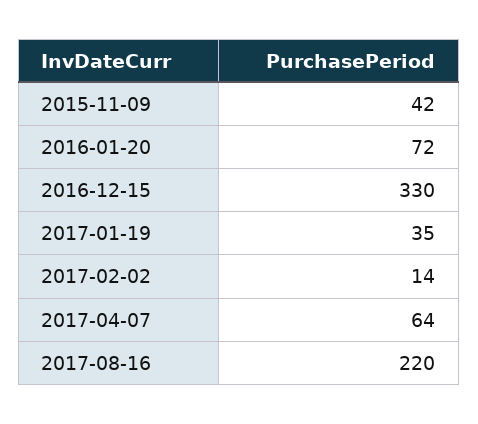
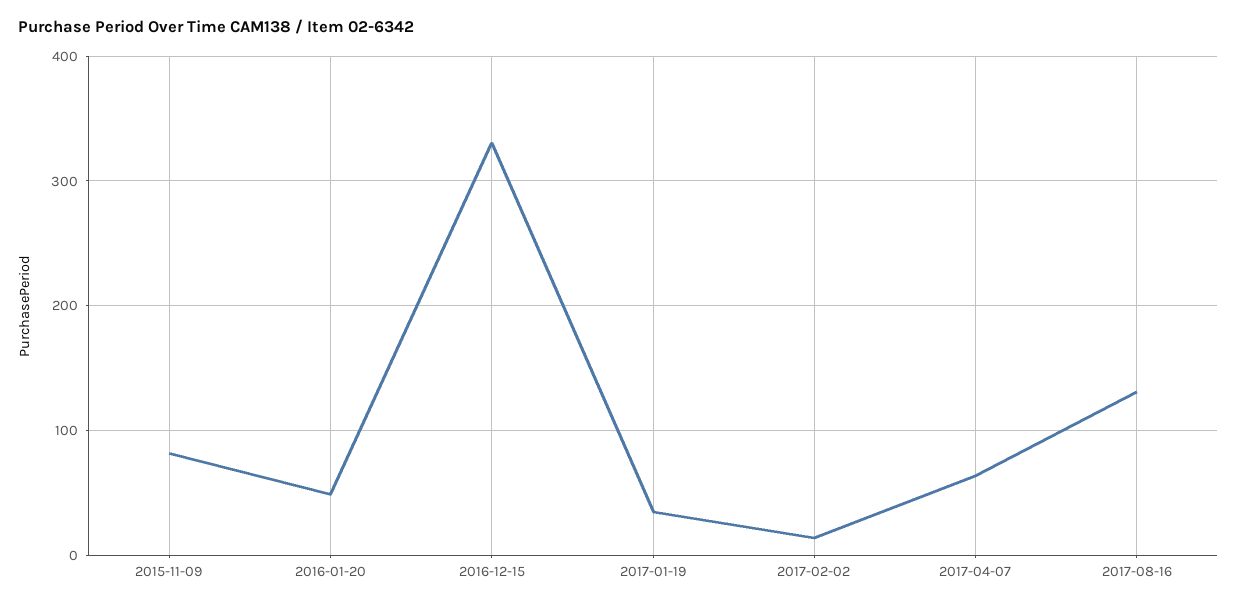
  {
-   "2015-11-09": 42,
+   "2015-11-09": 80,
-   "2016-01-20": 72,
+   "2016-01-20": 50,
    "2016-12-15": 330,
    "2017-01-19": 35,
    "2017-02-02": 14,
    "2017-04-07": 64,
-   "2017-08-16": 220
+   "2017-08-16": 130
  }

